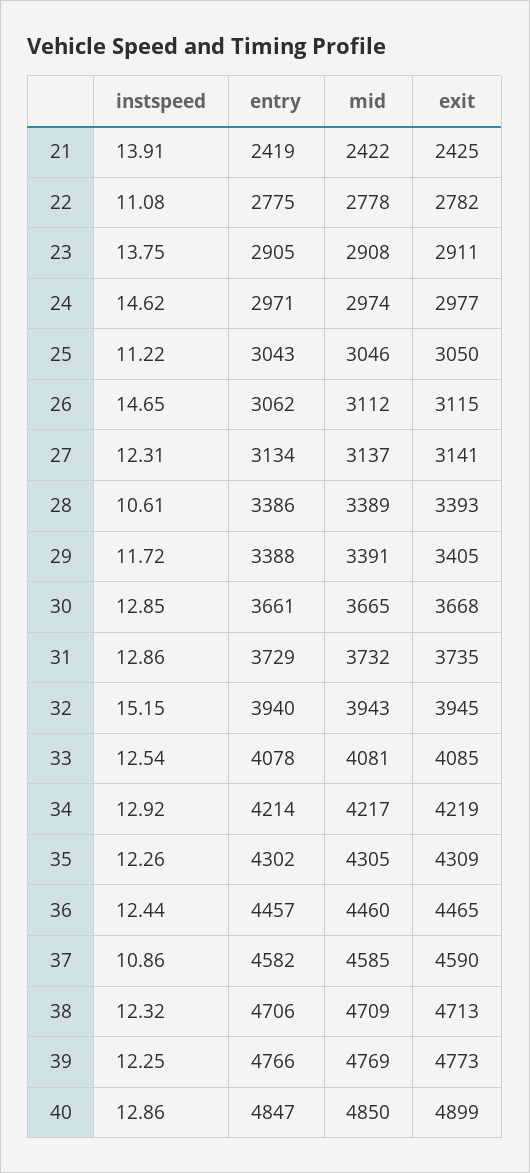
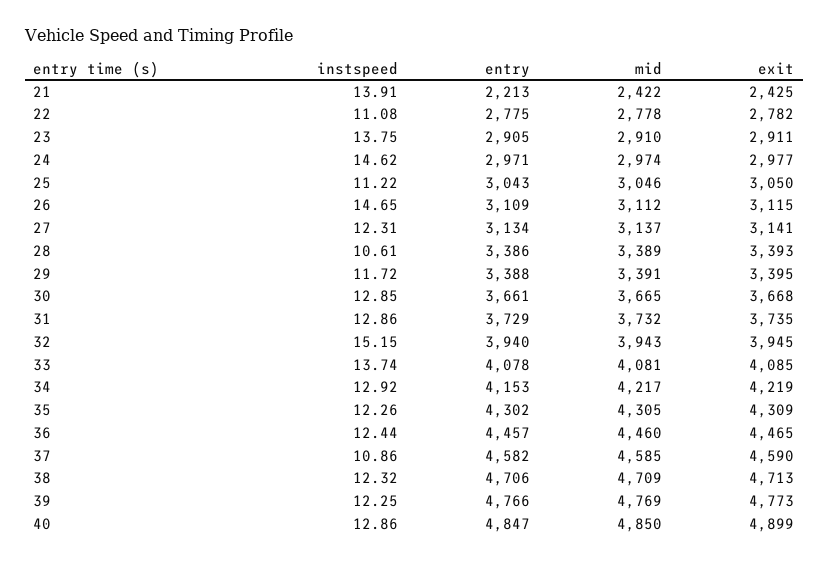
  {
    "instspeed": {
      "21": 13.91,
      "22": 11.08,
      "23": 13.75,
      "24": 14.62,
      "25": 11.22,
      "26": 14.65,
      "27": 12.31,
      "28": 10.61,
      "29": 11.72,
      "30": 12.85,
      "31": 12.86,
      "32": 15.15,
-     "33": 12.54,
+     "33": 13.74,
      "34": 12.92,
      "35": 12.26,
      "36": 12.44,
      "37": 10.86,
      "38": 12.32,
      "39": 12.25,
      "40": 12.86
    },
    "entry": {
-     "21": 2419,
+     "21": 2213,
      "22": 2775,
      "23": 2905,
      "24": 2971,
      "25": 3043,
-     "26": 3062,
+     "26": 3109,
      "27": 3134,
      "28": 3386,
      "29": 3388,
      "30": 3661,
      "31": 3729,
      "32": 3940,
      "33": 4078,
-     "34": 4214,
+     "34": 4153,
      "35": 4302,
      "36": 4457,
      "37": 4582,
      "38": 4706,
      "39": 4766,
      "40": 4847
    },
    "mid": {
      "21": 2422,
      "22": 2778,
-     "23": 2908,
+     "23": 2910,
      "24": 2974,
      "25": 3046,
      "26": 3112,
      "27": 3137,
      "28": 3389,
      "29": 3391,
      "30": 3665,
      "31": 3732,
      "32": 3943,
      "33": 4081,
      "34": 4217,
      "35": 4305,
      "36": 4460,
      "37": 4585,
      "38": 4709,
      "39": 4769,
      "40": 4850
    },
    "exit": {
      "21": 2425,
      "22": 2782,
      "23": 2911,
      "24": 2977,
      "25": 3050,
      "26": 3115,
      "27": 3141,
      "28": 3393,
-     "29": 3405,
+     "29": 3395,
      "30": 3668,
      "31": 3735,
      "32": 3945,
      "33": 4085,
      "34": 4219,
      "35": 4309,
      "36": 4465,
      "37": 4590,
      "38": 4713,
      "39": 4773,
      "40": 4899
    }
  }

